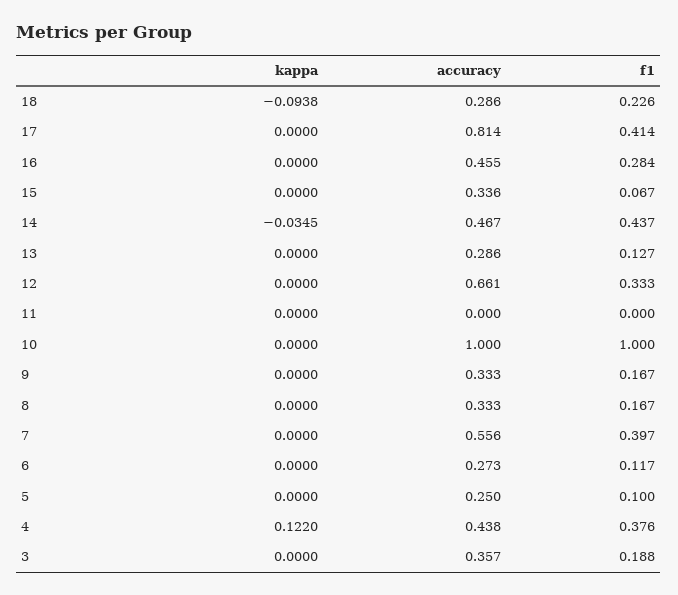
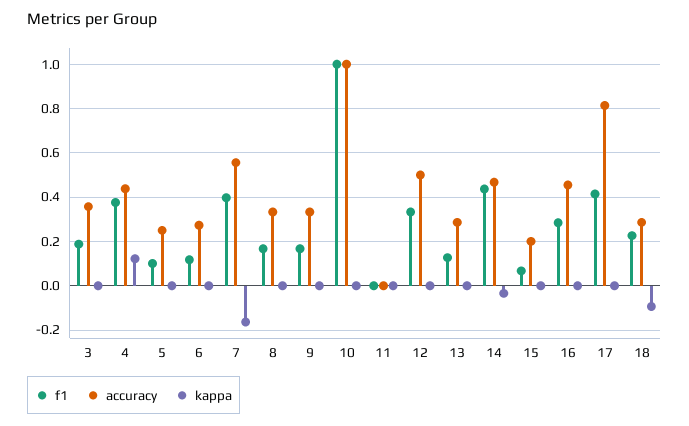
  {
    "kappa": {
      "18": -0.0938,
      "17": 0,
      "16": 0,
      "15": 0,
      "14": -0.0345,
      "13": 0,
      "12": 0,
      "11": 0,
      "10": 0,
      "9": 0,
      "8": 0,
-     "7": 0,
+     "7": -0.15,
      "6": 0,
      "5": 0,
      "4": 0.122,
      "3": 0
    },
    "accuracy": {
      "18": 0.286,
      "17": 0.814,
      "16": 0.455,
-     "15": 0.336,
+     "15": 0.2,
      "14": 0.467,
      "13": 0.286,
-     "12": 0.661,
+     "12": 0.5,
      "11": 0,
      "10": 1,
      "9": 0.333,
      "8": 0.333,
      "7": 0.556,
      "6": 0.273,
      "5": 0.25,
      "4": 0.438,
      "3": 0.357
    },
    "f1": {
      "18": 0.226,
      "17": 0.414,
      "16": 0.284,
      "15": 0.067,
      "14": 0.437,
      "13": 0.127,
      "12": 0.333,
      "11": 0,
      "10": 1,
      "9": 0.167,
      "8": 0.167,
      "7": 0.397,
      "6": 0.117,
      "5": 0.1,
      "4": 0.376,
      "3": 0.188
    }
  }

